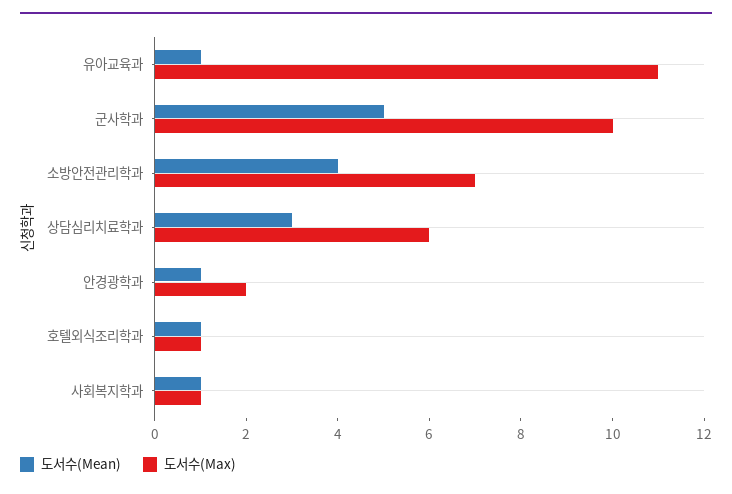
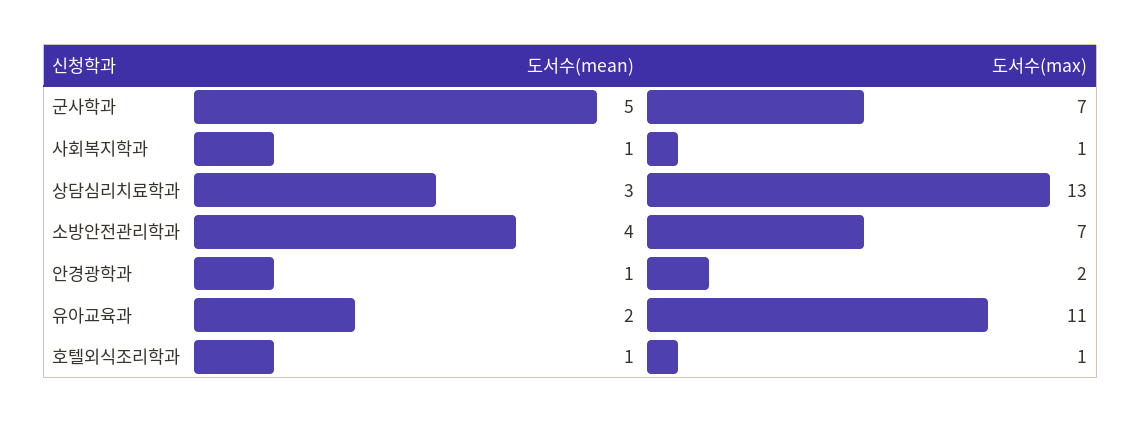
  {
    "도서수(Mean)": {
-     "유아교육과": 1,
+     "유아교육과": 2,
      "군사학과": 5,
      "소방안전관리학과": 4,
      "상담심리치료학과": 3,
      "안경광학과": 1,
      "호텔외식조리학과": 1,
      "사회복지학과": 1
    },
    "도서수(Max)": {
      "유아교육과": 11,
-     "군사학과": 10,
+     "군사학과": 7,
      "소방안전관리학과": 7,
-     "상담심리치료학과": 6,
+     "상담심리치료학과": 13,
      "안경광학과": 2,
      "호텔외식조리학과": 1,
      "사회복지학과": 1
    }
  }

